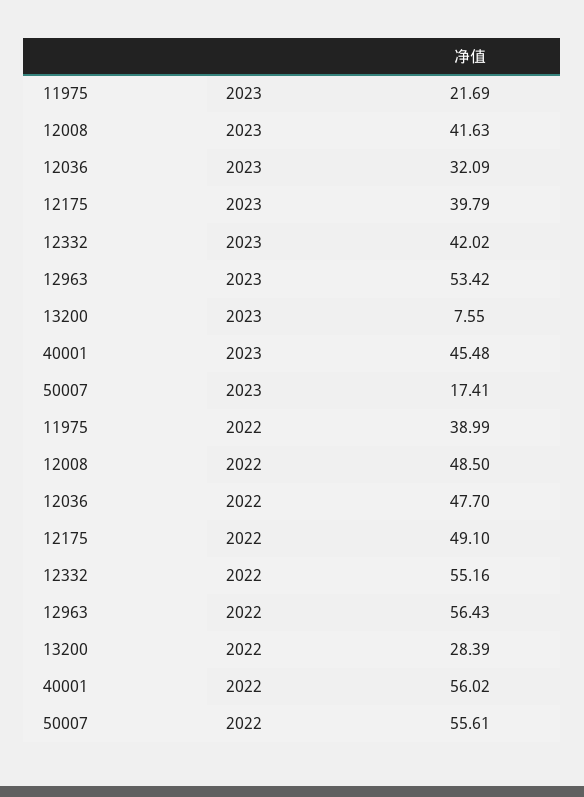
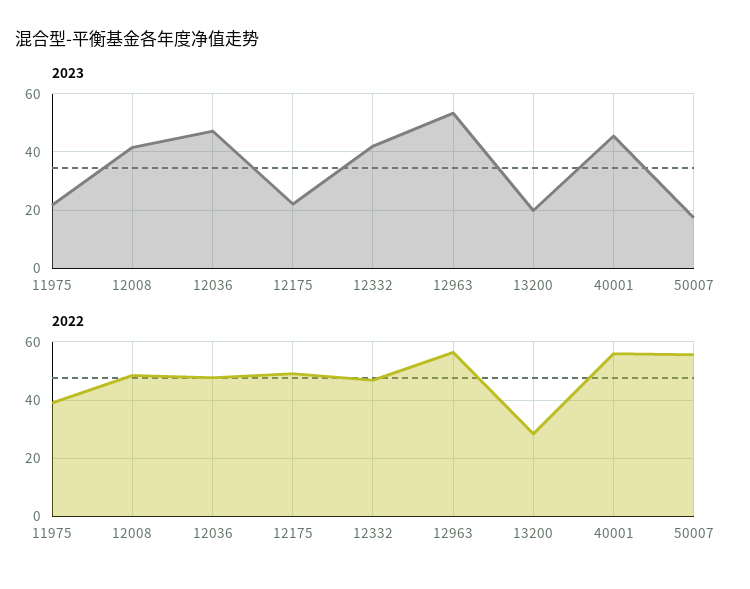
  {
    "2023": {
      "11975": 21.69,
      "12008": 41.63,
-     "12036": 32.09,
+     "12036": 47.5,
-     "12175": 39.79,
+     "12175": 22.5,
      "12332": 42.02,
      "12963": 53.42,
-     "13200": 7.55,
+     "13200": 20,
      "40001": 45.48,
      "50007": 17.41
    },
    "2022": {
      "11975": 38.99,
      "12008": 48.5,
      "12036": 47.7,
      "12175": 49.1,
-     "12332": 55.16,
+     "12332": 47.5,
      "12963": 56.43,
      "13200": 28.39,
      "40001": 56.02,
      "50007": 55.61
    }
  }

